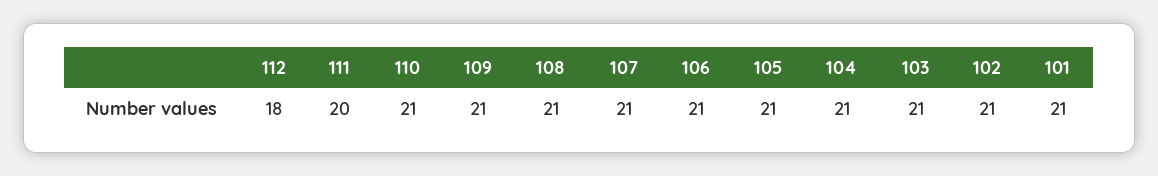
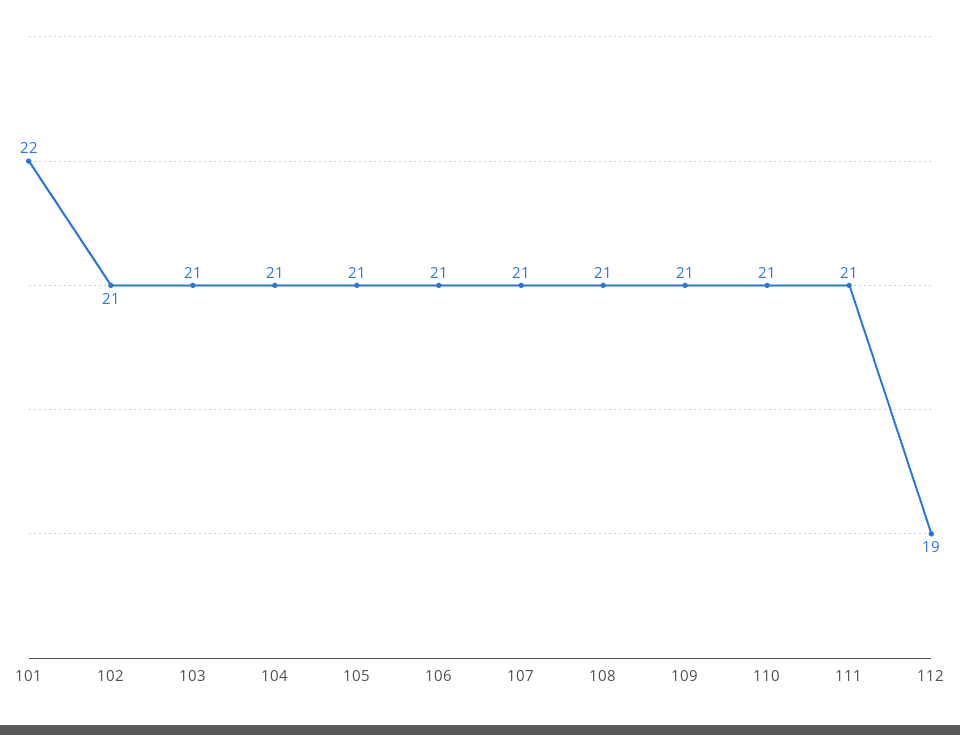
  {
-   "112": 18,
+   "112": 19,
-   "111": 20,
+   "111": 21,
    "110": 21,
    "109": 21,
    "108": 21,
    "107": 21,
    "106": 21,
    "105": 21,
    "104": 21,
    "103": 21,
    "102": 21,
-   "101": 21
+   "101": 22
  }

